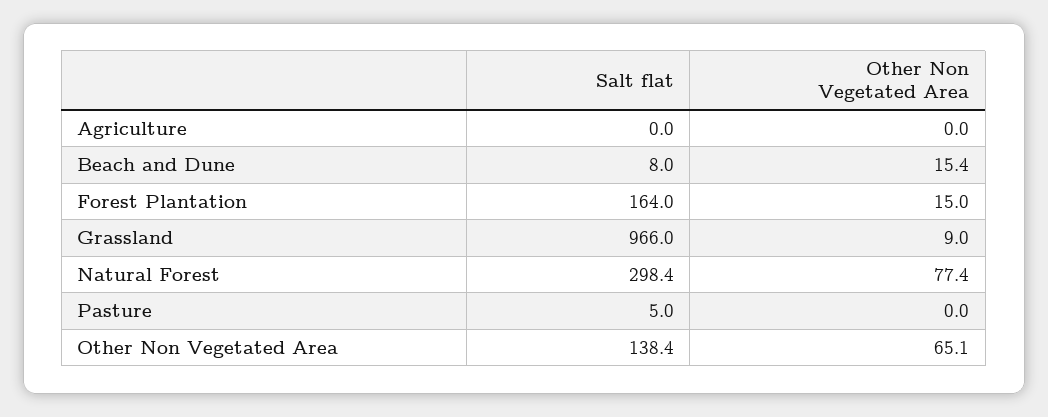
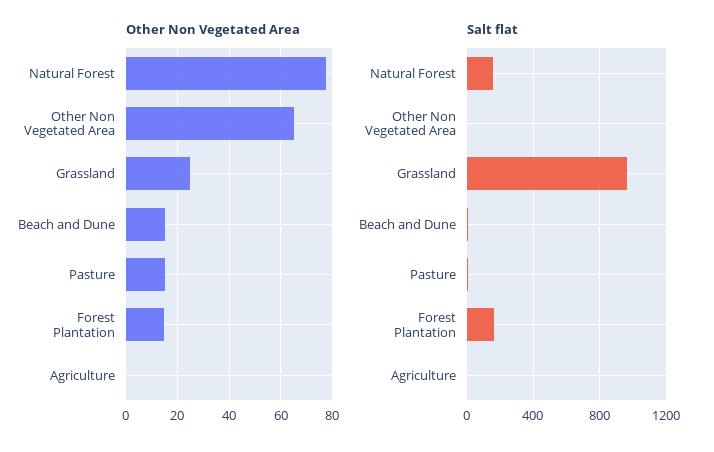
  {
    "Salt flat": {
      "Agriculture": 0,
      "Beach and Dune": 8,
      "Forest Plantation": 164,
      "Grassland": 966,
-     "Natural Forest": 298.4,
+     "Natural Forest": 150,
      "Pasture": 5,
-     "Other Non Vegetated Area": 138.4
+     "Other Non Vegetated Area": 0
    },
    "Other Non Vegetated Area": {
      "Agriculture": 0,
      "Beach and Dune": 15.4,
      "Forest Plantation": 15,
-     "Grassland": 9,
+     "Grassland": 25,
      "Natural Forest": 77.4,
-     "Pasture": 0,
+     "Pasture": 15,
      "Other Non Vegetated Area": 65.1
    }
  }

